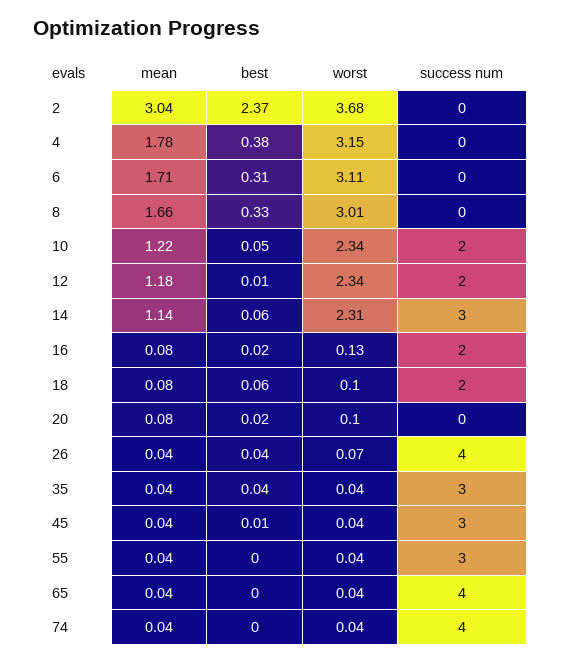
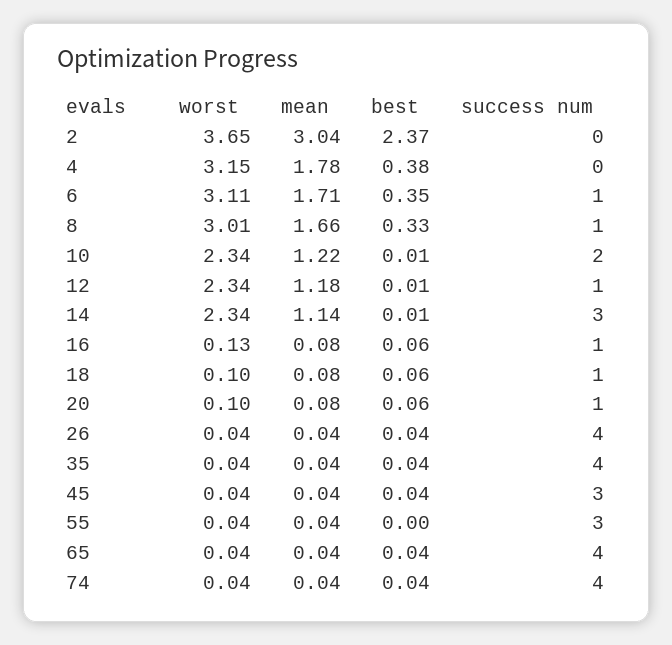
  {
    "mean": {
      "2": 3.04,
      "4": 1.78,
      "6": 1.71,
      "8": 1.66,
      "10": 1.22,
      "12": 1.18,
      "14": 1.14,
      "16": 0.08,
      "18": 0.08,
      "20": 0.08,
      "26": 0.04,
      "35": 0.04,
      "45": 0.04,
      "55": 0.04,
      "65": 0.04,
      "74": 0.04
    },
    "best": {
      "2": 2.37,
      "4": 0.38,
-     "6": 0.31,
+     "6": 0.35,
      "8": 0.33,
-     "10": 0.05,
+     "10": 0.01,
      "12": 0.01,
-     "14": 0.06,
+     "14": 0.01,
-     "16": 0.02,
+     "16": 0.06,
      "18": 0.06,
-     "20": 0.02,
+     "20": 0.06,
      "26": 0.04,
      "35": 0.04,
-     "45": 0.01,
+     "45": 0.04,
      "55": 0,
-     "65": 0,
+     "65": 0.04,
-     "74": 0
+     "74": 0.04
    },
    "worst": {
-     "2": 3.68,
+     "2": 3.65,
      "4": 3.15,
      "6": 3.11,
      "8": 3.01,
      "10": 2.34,
      "12": 2.34,
-     "14": 2.31,
+     "14": 2.34,
      "16": 0.13,
      "18": 0.1,
      "20": 0.1,
-     "26": 0.07,
+     "26": 0.04,
      "35": 0.04,
      "45": 0.04,
      "55": 0.04,
      "65": 0.04,
      "74": 0.04
    },
    "success num": {
      "2": 0,
      "4": 0,
-     "6": 0,
+     "6": 1,
-     "8": 0,
+     "8": 1,
      "10": 2,
-     "12": 2,
+     "12": 1,
      "14": 3,
-     "16": 2,
+     "16": 1,
-     "18": 2,
+     "18": 1,
-     "20": 0,
+     "20": 1,
      "26": 4,
-     "35": 3,
+     "35": 4,
      "45": 3,
      "55": 3,
      "65": 4,
      "74": 4
    }
  }

